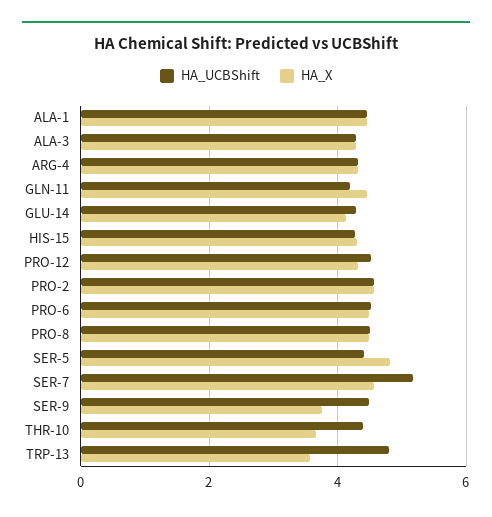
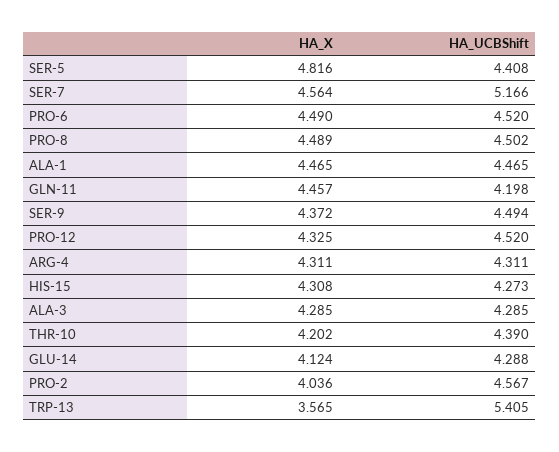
  {
    "HA_UCBShift": {
      "ALA-1": 4.465,
      "ALA-3": 4.285,
      "ARG-4": 4.311,
      "GLN-11": 4.198,
      "GLU-14": 4.288,
      "HIS-15": 4.273,
      "PRO-12": 4.52,
      "PRO-2": 4.567,
      "PRO-6": 4.52,
      "PRO-8": 4.502,
      "SER-5": 4.408,
      "SER-7": 5.166,
      "SER-9": 4.494,
      "THR-10": 4.39,
-     "TRP-13": 4.8
+     "TRP-13": 5.405
    },
    "HA_X": {
      "ALA-1": 4.465,
      "ALA-3": 4.285,
      "ARG-4": 4.311,
      "GLN-11": 4.457,
      "GLU-14": 4.124,
      "HIS-15": 4.308,
      "PRO-12": 4.325,
-     "PRO-2": 4.6,
+     "PRO-2": 4.036,
      "PRO-6": 4.49,
      "PRO-8": 4.489,
      "SER-5": 4.816,
      "SER-7": 4.564,
-     "SER-9": 3.8,
+     "SER-9": 4.372,
-     "THR-10": 3.6,
+     "THR-10": 4.202,
      "TRP-13": 3.565
    }
  }

